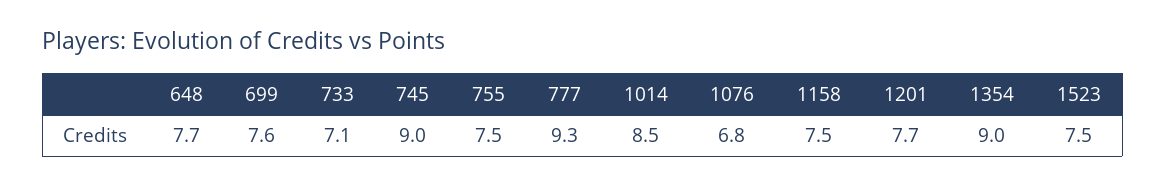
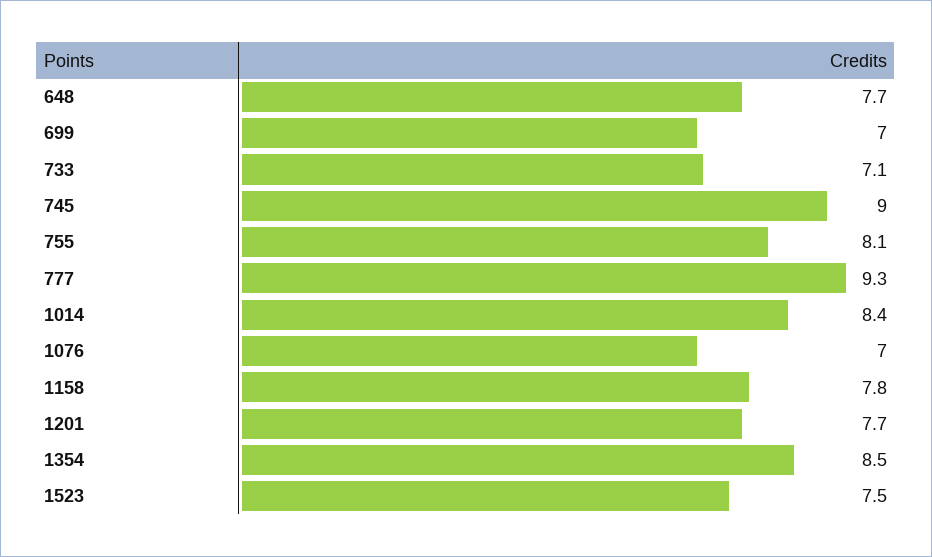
  {
    "648": 7.7,
-   "699": 7.6,
+   "699": 7,
    "733": 7.1,
    "745": 9,
-   "755": 7.5,
+   "755": 8.1,
    "777": 9.3,
-   "1014": 8.5,
+   "1014": 8.4,
-   "1076": 6.8,
+   "1076": 7,
-   "1158": 7.5,
+   "1158": 7.8,
    "1201": 7.7,
-   "1354": 9,
+   "1354": 8.5,
    "1523": 7.5
  }

